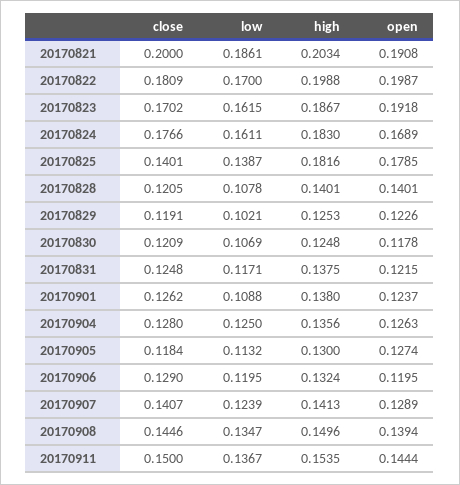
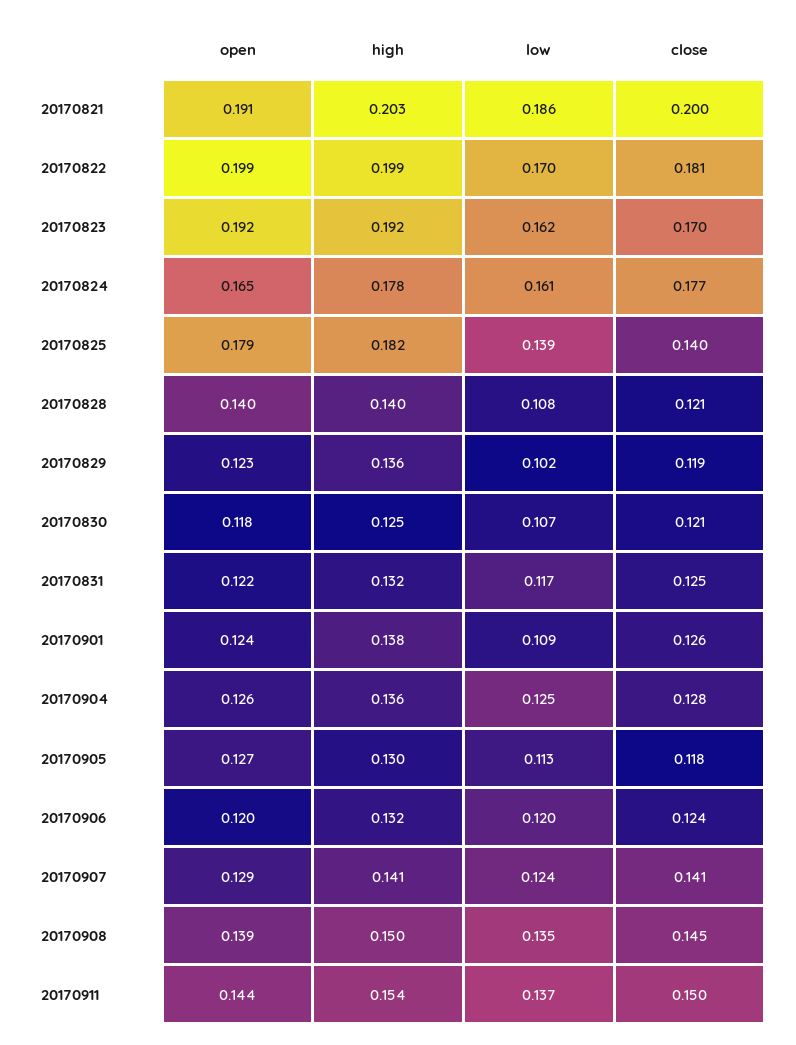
  {
    "close": {
      "20170821": 0.2,
      "20170822": 0.1809,
      "20170823": 0.1702,
      "20170824": 0.1766,
      "20170825": 0.1401,
      "20170828": 0.1205,
      "20170829": 0.1191,
      "20170830": 0.1209,
      "20170831": 0.1248,
      "20170901": 0.1262,
      "20170904": 0.128,
      "20170905": 0.1184,
-     "20170906": 0.129,
+     "20170906": 0.124,
      "20170907": 0.1407,
      "20170908": 0.1446,
      "20170911": 0.15
    },
    "low": {
      "20170821": 0.1861,
      "20170822": 0.17,
      "20170823": 0.1615,
      "20170824": 0.1611,
      "20170825": 0.1387,
      "20170828": 0.1078,
      "20170829": 0.1021,
      "20170830": 0.1069,
      "20170831": 0.1171,
      "20170901": 0.1088,
      "20170904": 0.125,
      "20170905": 0.1132,
      "20170906": 0.1195,
      "20170907": 0.1239,
      "20170908": 0.1347,
      "20170911": 0.1367
    },
    "high": {
      "20170821": 0.2034,
      "20170822": 0.1988,
-     "20170823": 0.1867,
+     "20170823": 0.192,
-     "20170824": 0.183,
+     "20170824": 0.178,
      "20170825": 0.1816,
      "20170828": 0.1401,
-     "20170829": 0.1253,
+     "20170829": 0.136,
      "20170830": 0.1248,
-     "20170831": 0.1375,
+     "20170831": 0.132,
      "20170901": 0.138,
      "20170904": 0.1356,
      "20170905": 0.13,
      "20170906": 0.1324,
      "20170907": 0.1413,
      "20170908": 0.1496,
      "20170911": 0.1535
    },
    "open": {
      "20170821": 0.1908,
      "20170822": 0.1987,
      "20170823": 0.1918,
-     "20170824": 0.1689,
+     "20170824": 0.165,
      "20170825": 0.1785,
      "20170828": 0.1401,
      "20170829": 0.1226,
      "20170830": 0.1178,
      "20170831": 0.1215,
      "20170901": 0.1237,
      "20170904": 0.1263,
      "20170905": 0.1274,
      "20170906": 0.1195,
      "20170907": 0.1289,
      "20170908": 0.1394,
      "20170911": 0.1444
    }
  }

